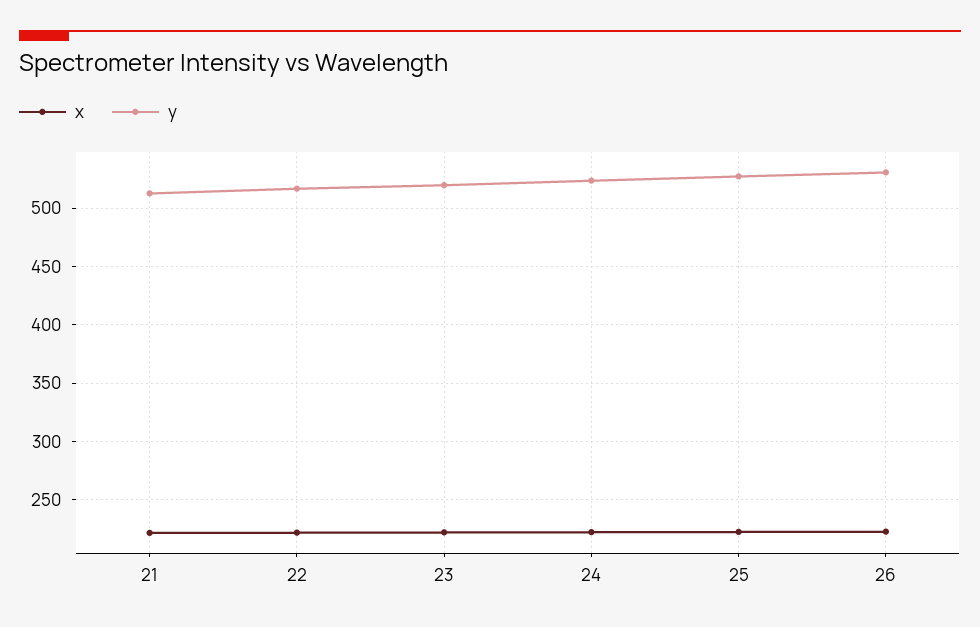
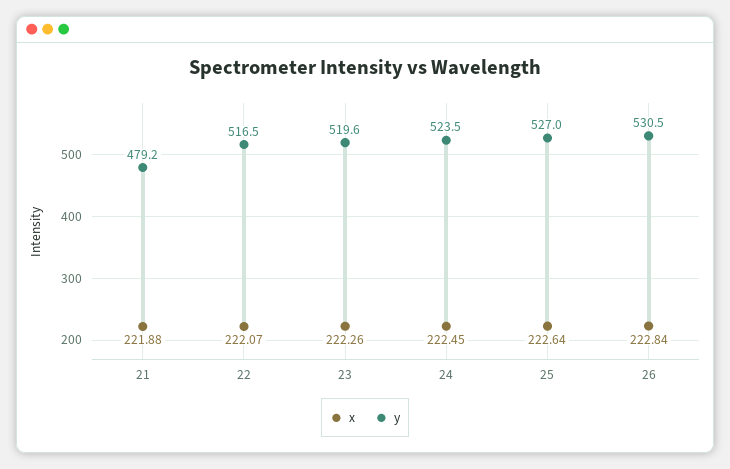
  {
    "x": {
      "21": 221.88,
      "22": 222.07,
      "23": 222.26,
      "24": 222.45,
      "25": 222.64,
      "26": 222.84
    },
    "y": {
-     "21": 510,
+     "21": 479.2,
      "22": 516.5,
      "23": 519.6,
      "24": 523.5,
      "25": 527,
      "26": 530.5
    }
  }

